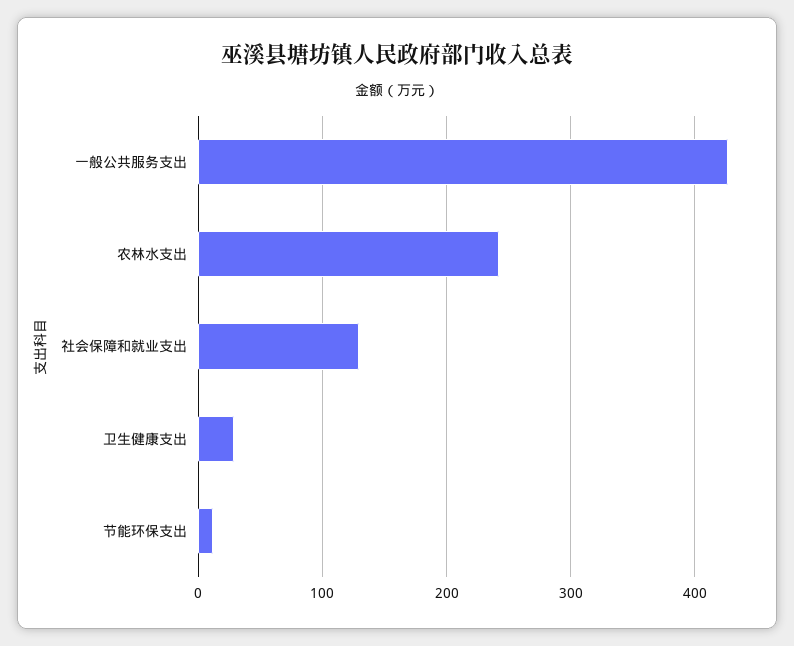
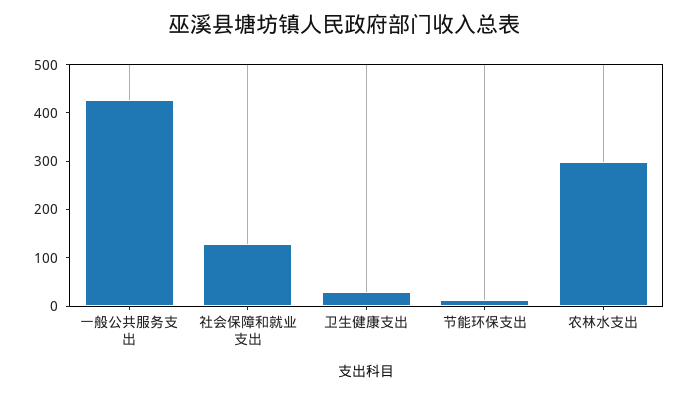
  {
    "一般公共服务支出": 430,
-   "农林水支出": 240,
+   "农林水支出": 300,
    "社会保障和就业支出": 130,
    "卫生健康支出": 30,
    "节能环保支出": 10
  }

